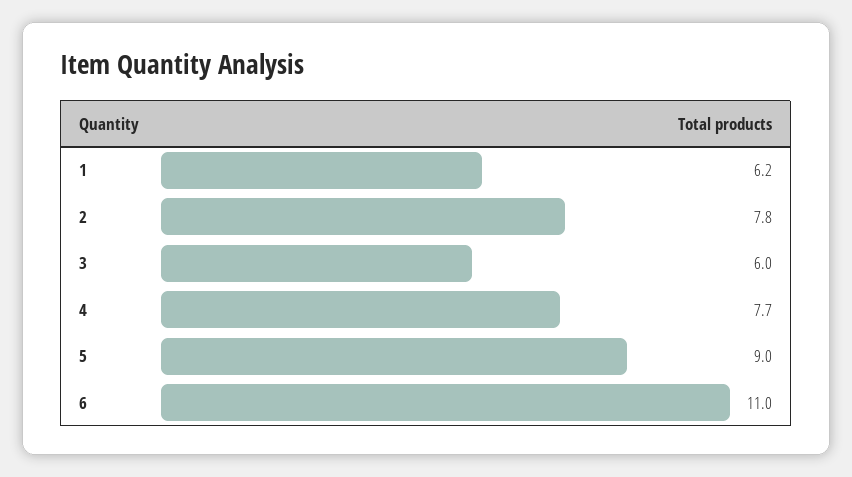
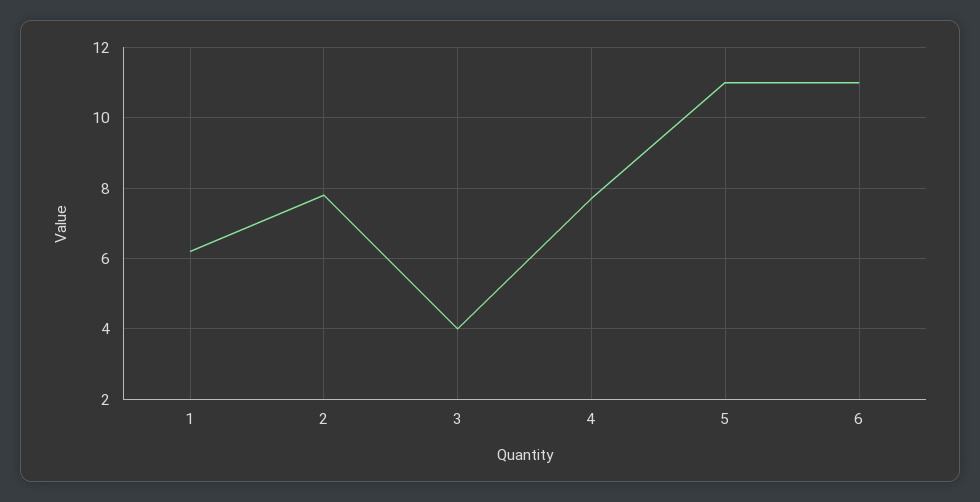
  {
    "1": 6.2,
    "2": 7.8,
-   "3": 6,
+   "3": 4,
    "4": 7.7,
-   "5": 9,
+   "5": 11,
    "6": 11
  }

